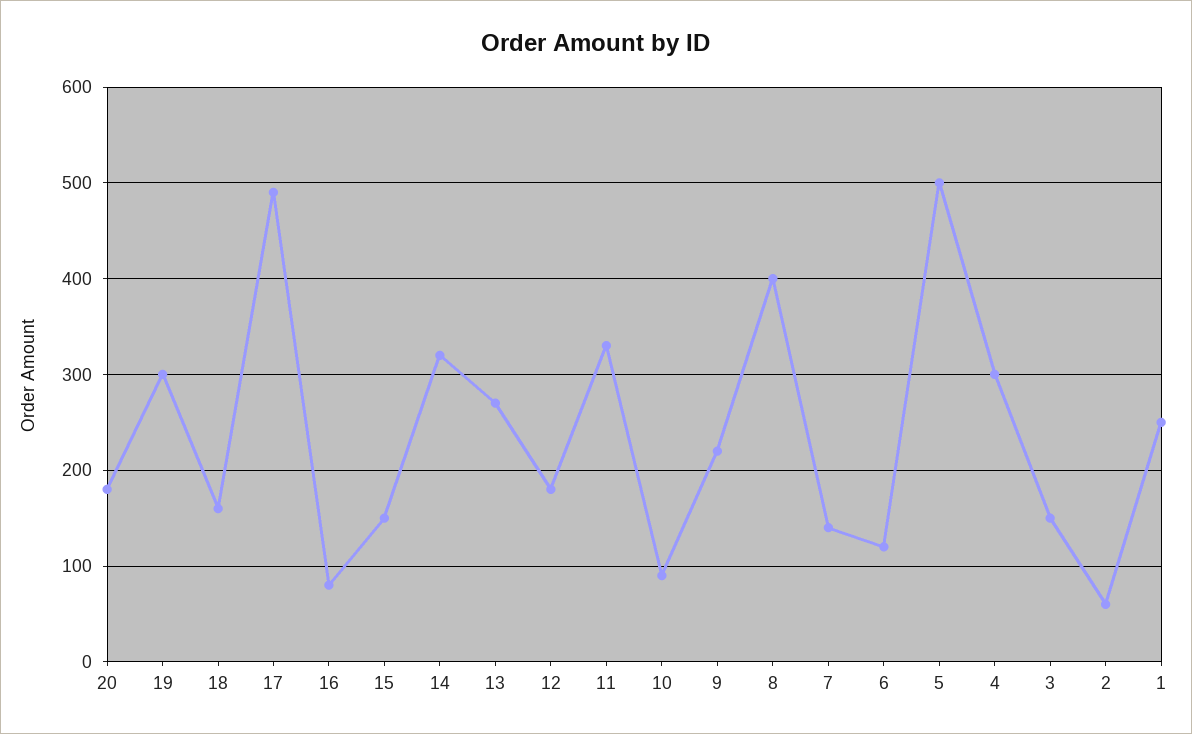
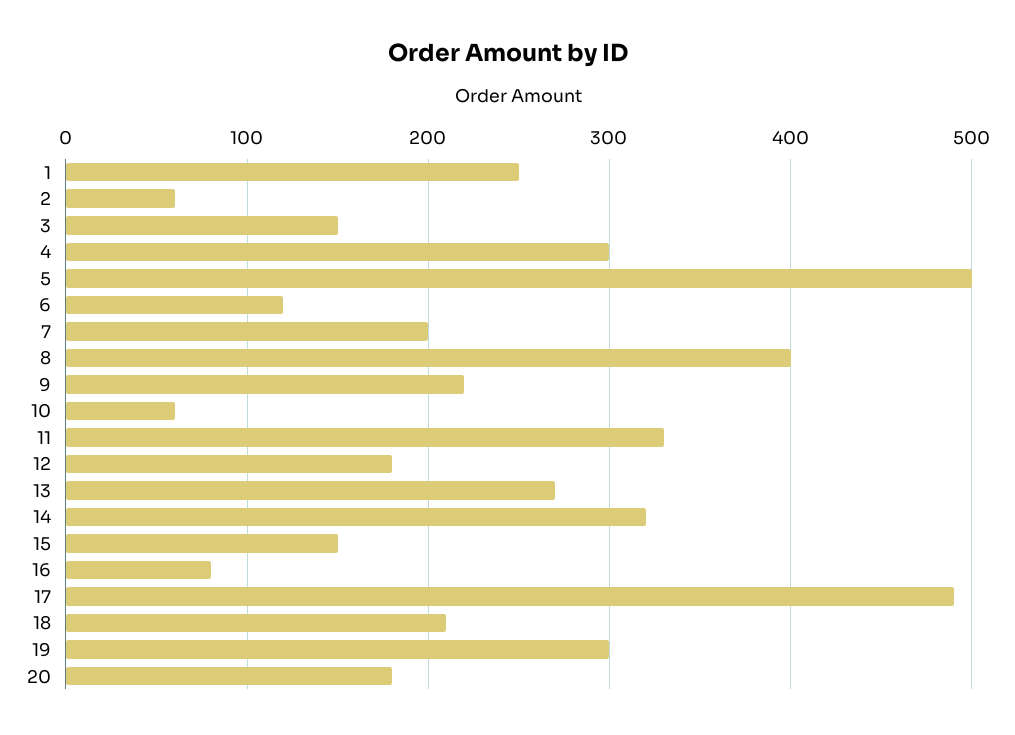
  {
    "20": 180,
    "19": 300,
-   "18": 160,
+   "18": 210,
    "17": 490,
    "16": 80,
    "15": 150,
    "14": 320,
    "13": 270,
    "12": 180,
    "11": 330,
-   "10": 90,
+   "10": 60,
    "9": 220,
    "8": 400,
-   "7": 140,
+   "7": 200,
    "6": 120,
    "5": 500,
    "4": 300,
    "3": 150,
    "2": 60,
    "1": 250
  }

